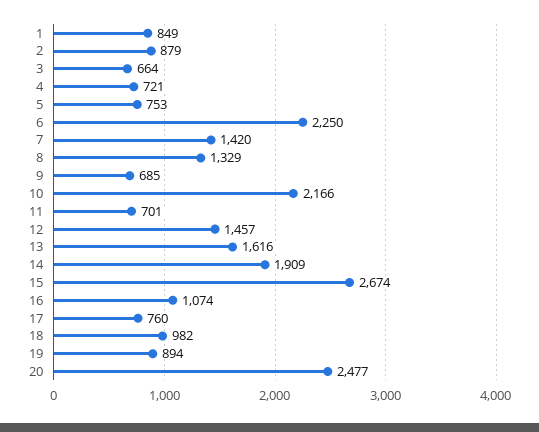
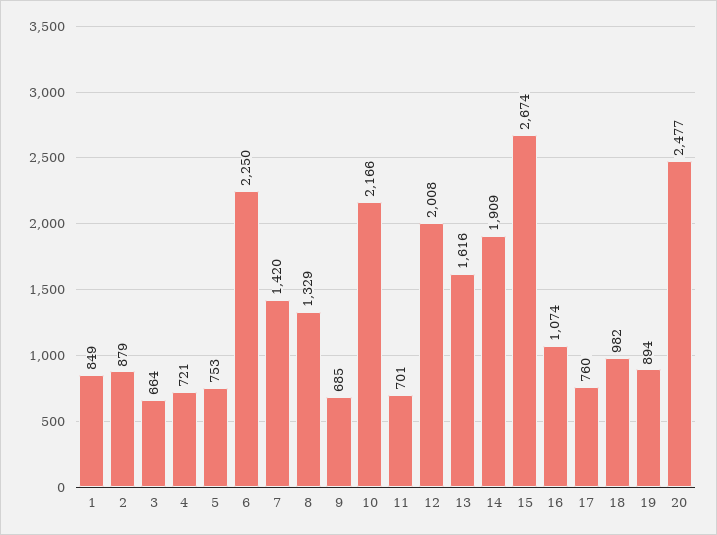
  {
    "1": 849,
    "2": 879,
    "3": 664,
    "4": 721,
    "5": 753,
    "6": 2250,
    "7": 1420,
    "8": 1329,
    "9": 685,
    "10": 2166,
    "11": 701,
-   "12": 1457,
+   "12": 2008,
    "13": 1616,
    "14": 1909,
    "15": 2674,
    "16": 1074,
    "17": 760,
    "18": 982,
    "19": 894,
    "20": 2477
  }

